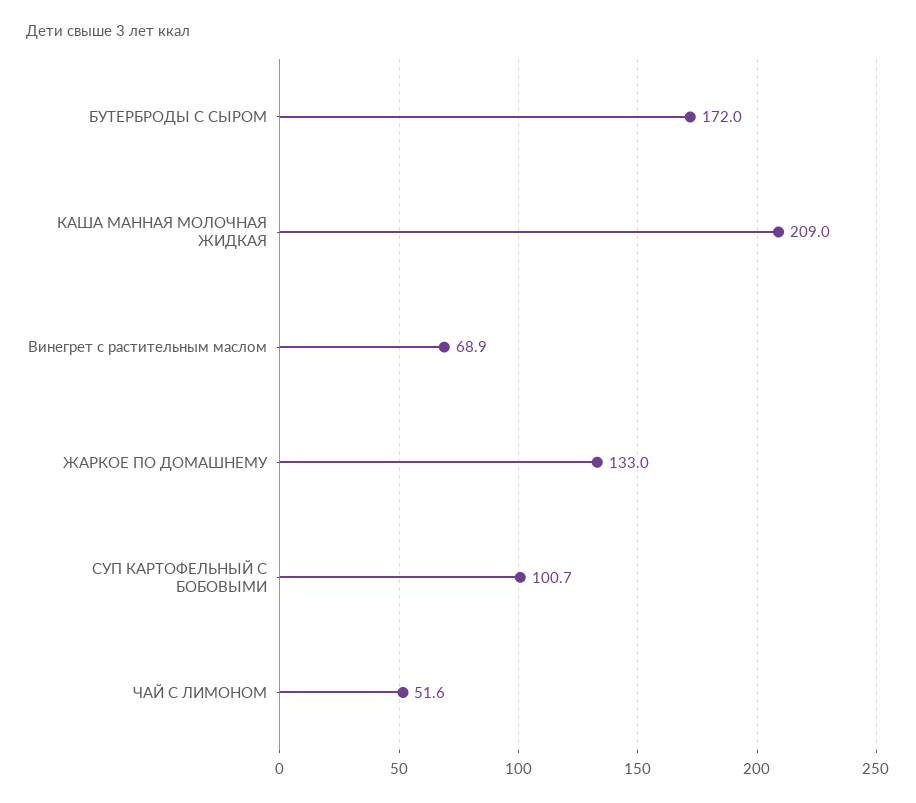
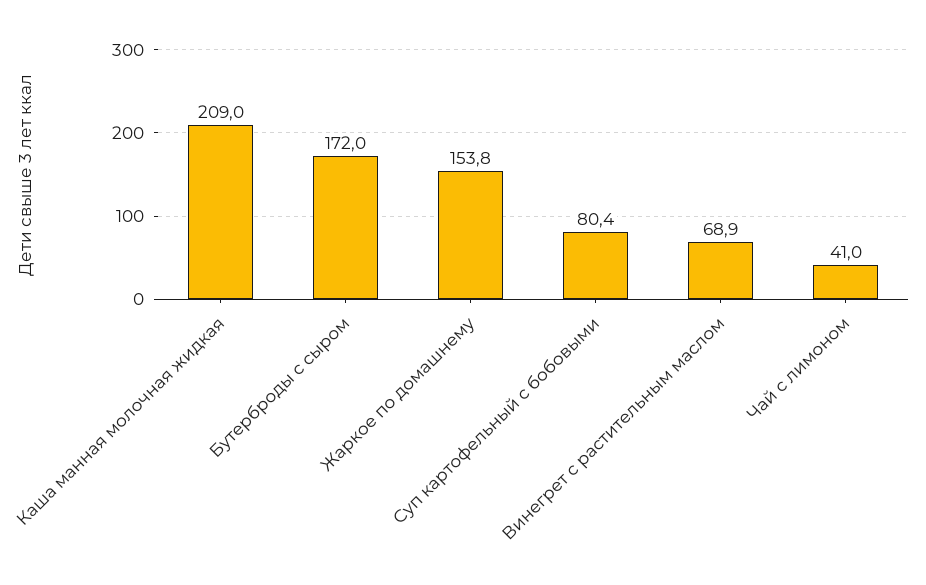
  {
    "БУТЕРБРОДЫ С СЫРОМ": 172,
    "КАША МАННАЯ МОЛОЧНАЯ ЖИДКАЯ": 209,
    "Винегрет с растительным маслом": 68.9,
-   "ЖАРКОЕ ПО ДОМАШНЕМУ": 133,
+   "ЖАРКОЕ ПО ДОМАШНЕМУ": 153.8,
-   "СУП КАРТОФЕЛЬНЫЙ С БОБОВЫМИ": 100.7,
+   "СУП КАРТОФЕЛЬНЫЙ С БОБОВЫМИ": 80.4,
-   "ЧАЙ С ЛИМОНОМ": 51.6
+   "ЧАЙ С ЛИМОНОМ": 41
  }

